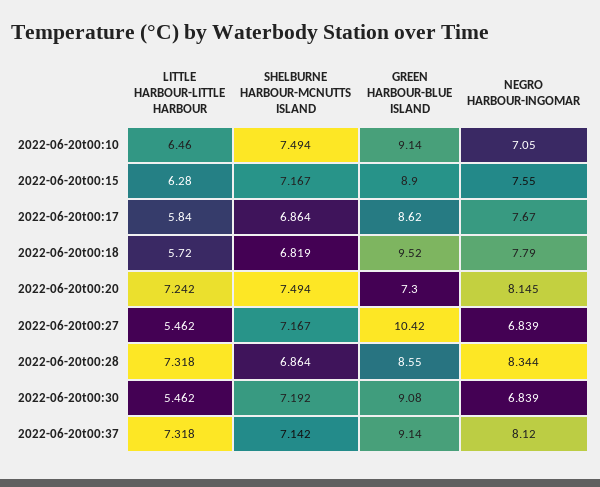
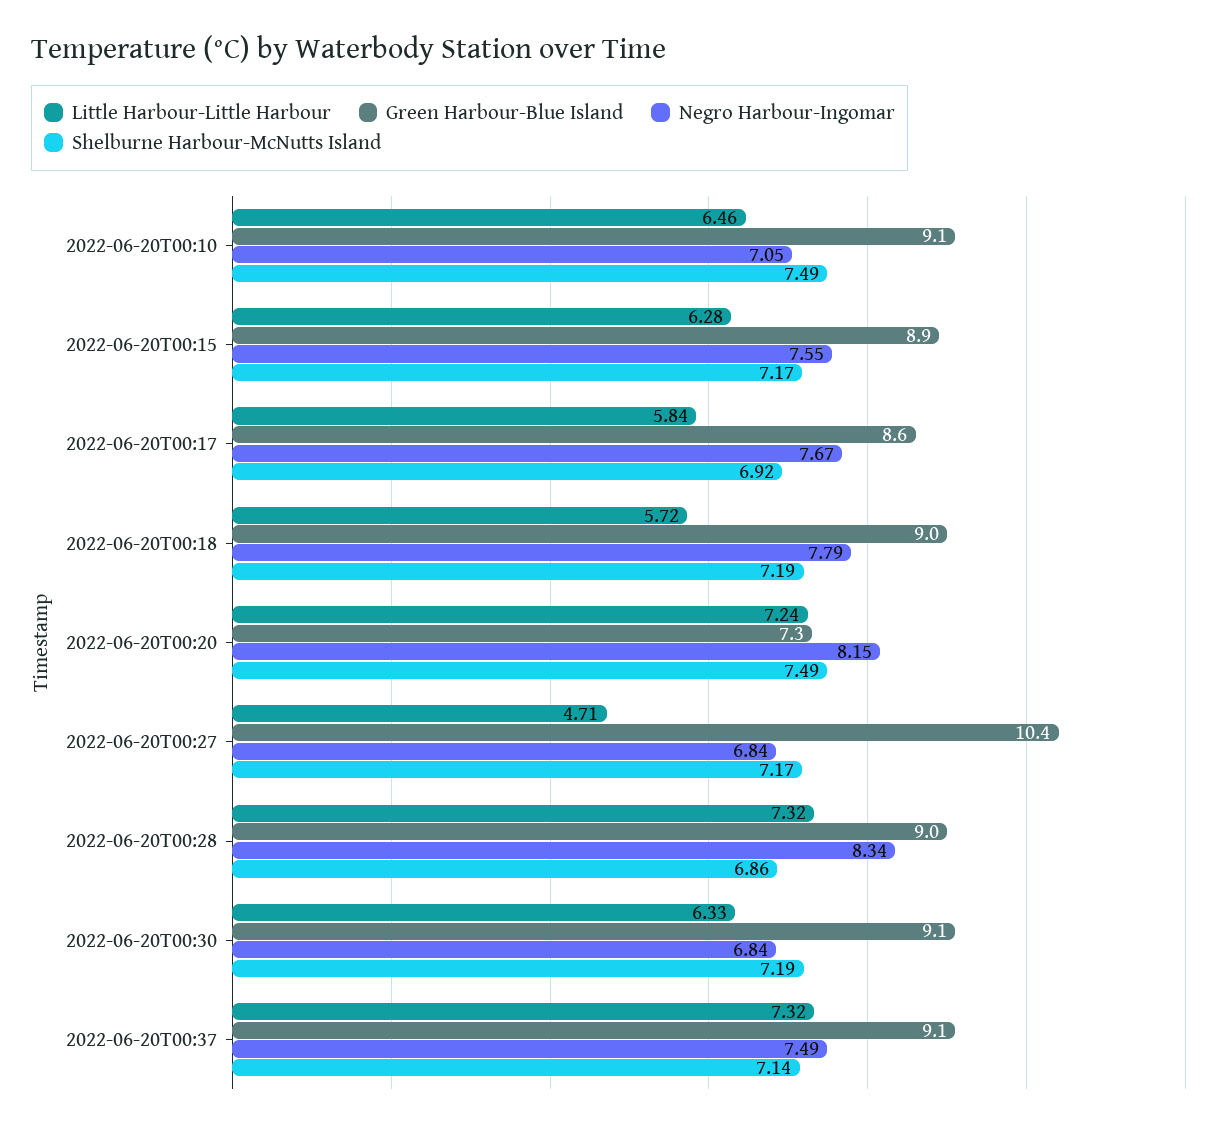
  {
    "LITTLE HARBOUR-LITTLE HARBOUR": {
      "2022-06-20t00:10": 6.46,
      "2022-06-20t00:15": 6.28,
      "2022-06-20t00:17": 5.84,
      "2022-06-20t00:18": 5.72,
      "2022-06-20t00:20": 7.242,
-     "2022-06-20t00:27": 5.462,
+     "2022-06-20t00:27": 4.71,
      "2022-06-20t00:28": 7.318,
-     "2022-06-20t00:30": 5.462,
+     "2022-06-20t00:30": 6.33,
      "2022-06-20t00:37": 7.318
    },
    "SHELBURNE HARBOUR-MCNUTTS ISLAND": {
      "2022-06-20t00:10": 7.494,
      "2022-06-20t00:15": 7.167,
-     "2022-06-20t00:17": 6.864,
+     "2022-06-20t00:17": 6.92,
-     "2022-06-20t00:18": 6.819,
+     "2022-06-20t00:18": 7.19,
      "2022-06-20t00:20": 7.494,
      "2022-06-20t00:27": 7.167,
      "2022-06-20t00:28": 6.864,
      "2022-06-20t00:30": 7.192,
      "2022-06-20t00:37": 7.142
    },
    "GREEN HARBOUR-BLUE ISLAND": {
      "2022-06-20t00:10": 9.14,
      "2022-06-20t00:15": 8.9,
      "2022-06-20t00:17": 8.62,
-     "2022-06-20t00:18": 9.52,
+     "2022-06-20t00:18": 9,
      "2022-06-20t00:20": 7.3,
      "2022-06-20t00:27": 10.42,
-     "2022-06-20t00:28": 8.55,
+     "2022-06-20t00:28": 9,
      "2022-06-20t00:30": 9.08,
      "2022-06-20t00:37": 9.14
    },
    "NEGRO HARBOUR-INGOMAR": {
      "2022-06-20t00:10": 7.05,
      "2022-06-20t00:15": 7.55,
      "2022-06-20t00:17": 7.67,
      "2022-06-20t00:18": 7.79,
      "2022-06-20t00:20": 8.145,
      "2022-06-20t00:27": 6.839,
      "2022-06-20t00:28": 8.344,
      "2022-06-20t00:30": 6.839,
-     "2022-06-20t00:37": 8.12
+     "2022-06-20t00:37": 7.49
    }
  }

